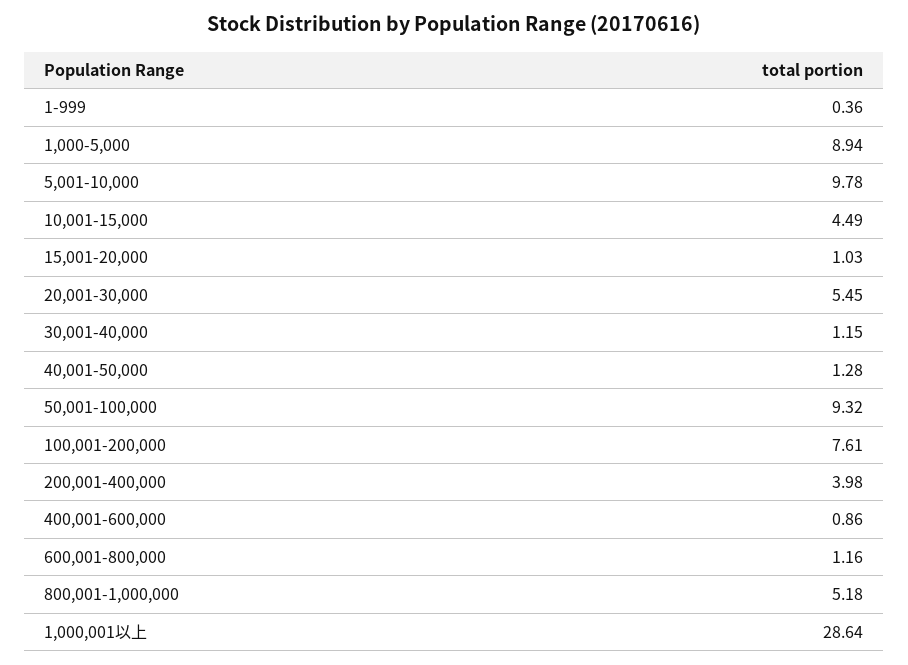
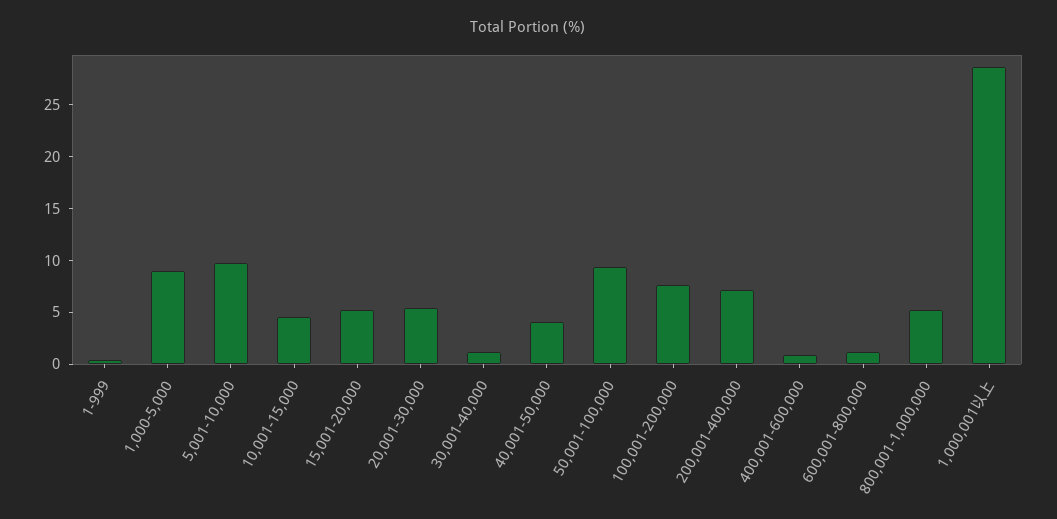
  {
    "1-999": 0.36,
    "1,000-5,000": 8.94,
    "5,001-10,000": 9.78,
    "10,001-15,000": 4.49,
-   "15,001-20,000": 1.03,
+   "15,001-20,000": 5,
    "20,001-30,000": 5.45,
    "30,001-40,000": 1.15,
-   "40,001-50,000": 1.28,
+   "40,001-50,000": 4,
    "50,001-100,000": 9.32,
    "100,001-200,000": 7.61,
-   "200,001-400,000": 3.98,
+   "200,001-400,000": 7,
    "400,001-600,000": 0.86,
    "600,001-800,000": 1.16,
    "800,001-1,000,000": 5.18,
    "1,000,001以上": 28.64
  }

